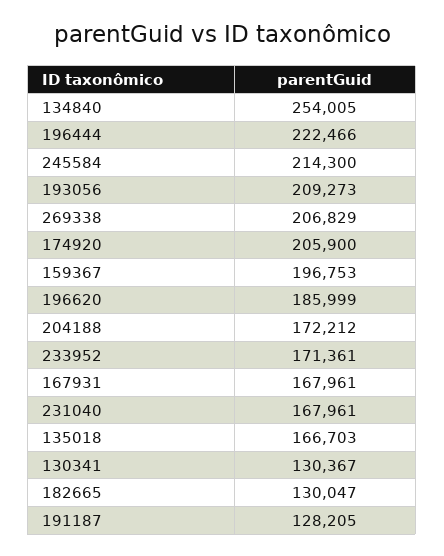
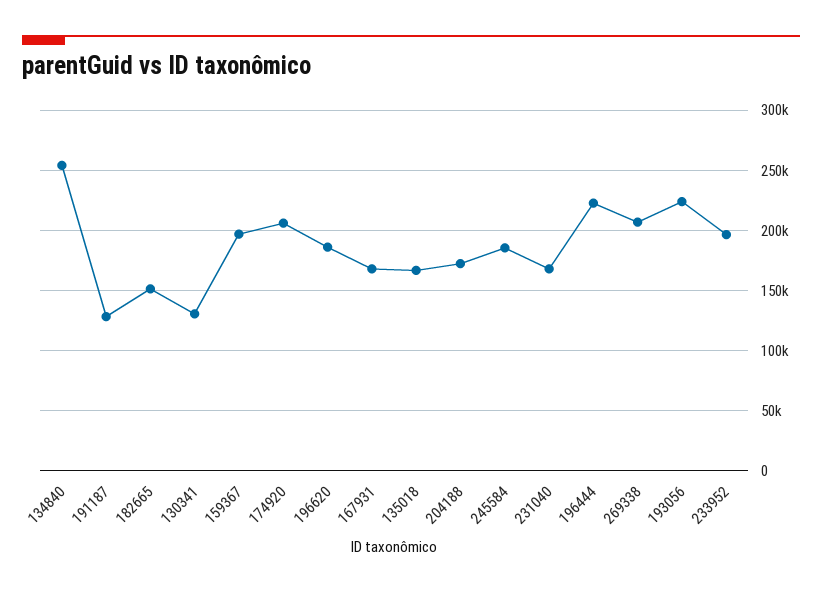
  {
    "134840": 254005,
    "196444": 222466,
-   "245584": 214300,
+   "245584": 185000,
-   "193056": 209273,
+   "193056": 225000,
    "269338": 206829,
    "174920": 205900,
    "159367": 196753,
    "196620": 185999,
    "204188": 172212,
-   "233952": 171361,
+   "233952": 195000,
    "167931": 167961,
    "231040": 167961,
    "135018": 166703,
    "130341": 130367,
-   "182665": 130047,
+   "182665": 150000,
    "191187": 128205
  }

